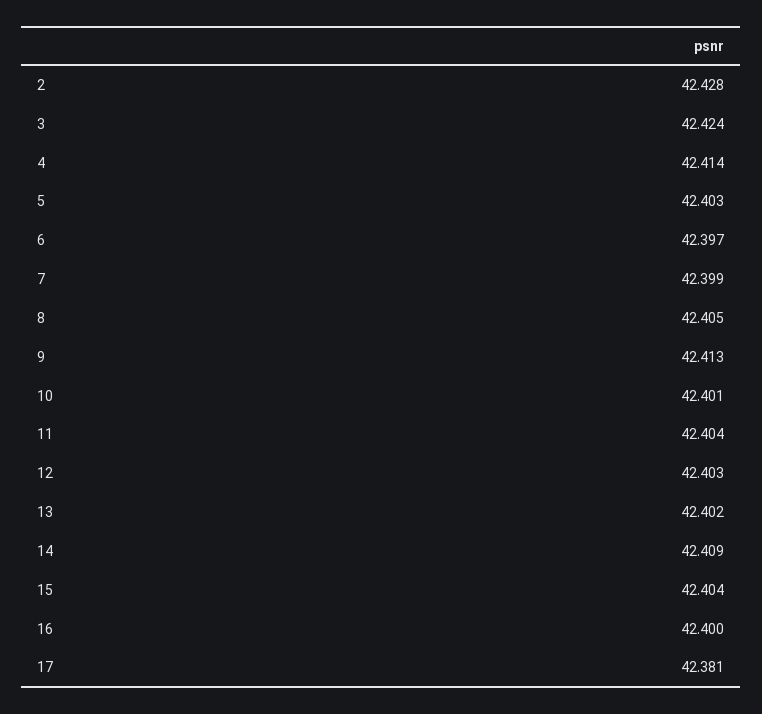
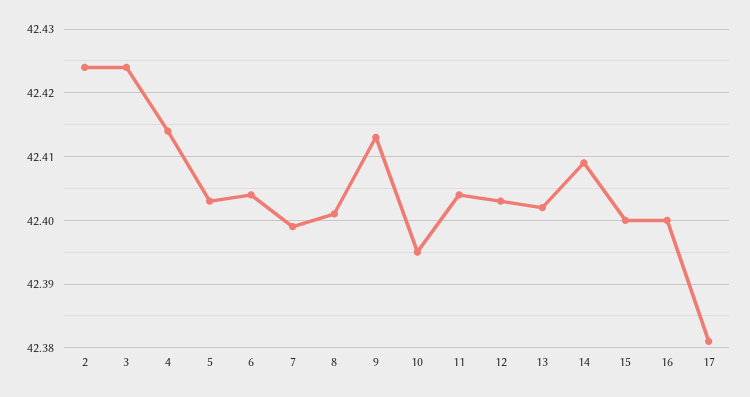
  {
-   "2": 42.428,
+   "2": 42.424,
    "3": 42.424,
    "4": 42.414,
    "5": 42.403,
-   "6": 42.397,
+   "6": 42.404,
    "7": 42.399,
-   "8": 42.405,
+   "8": 42.401,
    "9": 42.413,
-   "10": 42.401,
+   "10": 42.395,
    "11": 42.404,
    "12": 42.403,
    "13": 42.402,
    "14": 42.409,
-   "15": 42.404,
+   "15": 42.4,
    "16": 42.4,
    "17": 42.381
  }

